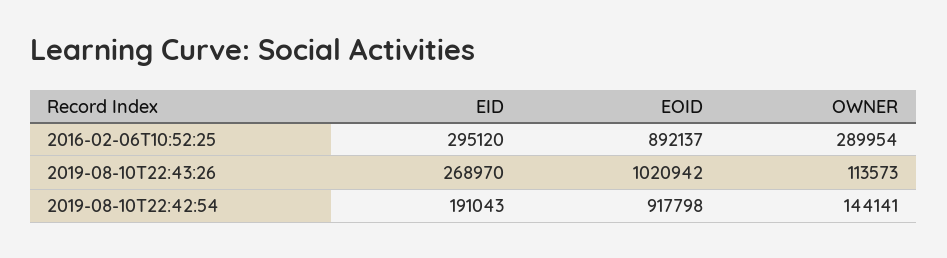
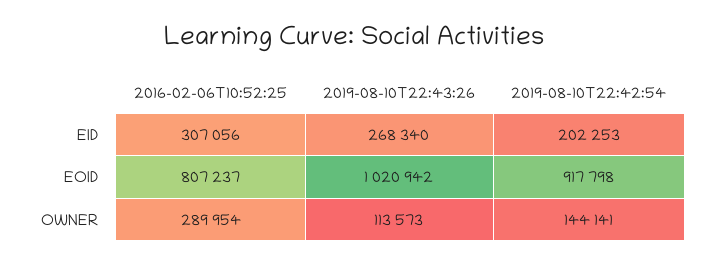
  {
    "EID": {
-     "2016-02-06T10:52:25": 295120,
+     "2016-02-06T10:52:25": 307056,
-     "2019-08-10T22:43:26": 268970,
+     "2019-08-10T22:43:26": 268340,
-     "2019-08-10T22:42:54": 191043
+     "2019-08-10T22:42:54": 202253
    },
    "EOID": {
-     "2016-02-06T10:52:25": 892137,
+     "2016-02-06T10:52:25": 807237,
      "2019-08-10T22:43:26": 1020942,
      "2019-08-10T22:42:54": 917798
    },
    "OWNER": {
      "2016-02-06T10:52:25": 289954,
      "2019-08-10T22:43:26": 113573,
      "2019-08-10T22:42:54": 144141
    }
  }

